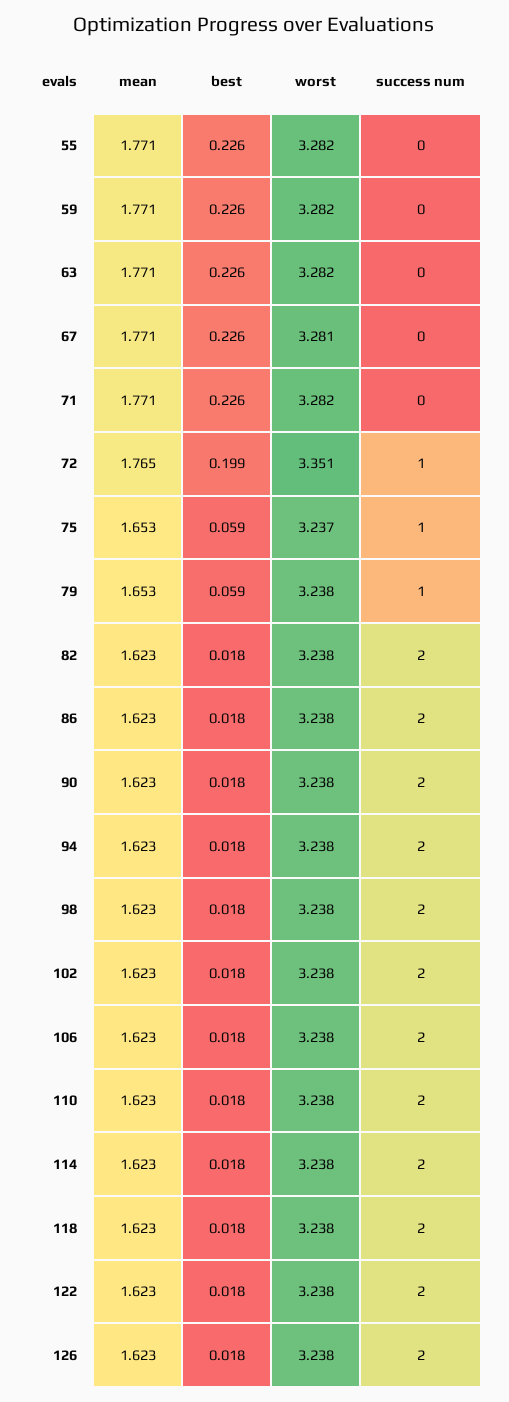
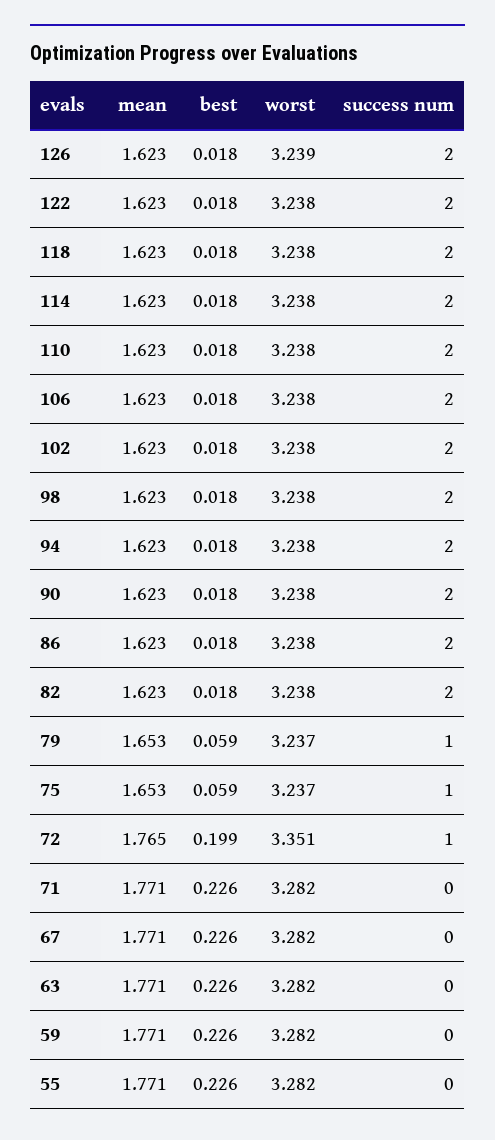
  {
    "mean": {
      "55": 1.771,
      "59": 1.771,
      "63": 1.771,
      "67": 1.771,
      "71": 1.771,
      "72": 1.765,
      "75": 1.653,
      "79": 1.653,
      "82": 1.623,
      "86": 1.623,
      "90": 1.623,
      "94": 1.623,
      "98": 1.623,
      "102": 1.623,
      "106": 1.623,
      "110": 1.623,
      "114": 1.623,
      "118": 1.623,
      "122": 1.623,
      "126": 1.623
    },
    "best": {
      "55": 0.226,
      "59": 0.226,
      "63": 0.226,
      "67": 0.226,
      "71": 0.226,
      "72": 0.199,
      "75": 0.059,
      "79": 0.059,
      "82": 0.018,
      "86": 0.018,
      "90": 0.018,
      "94": 0.018,
      "98": 0.018,
      "102": 0.018,
      "106": 0.018,
      "110": 0.018,
      "114": 0.018,
      "118": 0.018,
      "122": 0.018,
      "126": 0.018
    },
    "worst": {
      "55": 3.282,
      "59": 3.282,
      "63": 3.282,
-     "67": 3.281,
+     "67": 3.282,
      "71": 3.282,
      "72": 3.351,
      "75": 3.237,
-     "79": 3.238,
+     "79": 3.237,
      "82": 3.238,
      "86": 3.238,
      "90": 3.238,
      "94": 3.238,
      "98": 3.238,
      "102": 3.238,
      "106": 3.238,
      "110": 3.238,
      "114": 3.238,
      "118": 3.238,
      "122": 3.238,
-     "126": 3.238
+     "126": 3.239
    },
    "success num": {
      "55": 0,
      "59": 0,
      "63": 0,
      "67": 0,
      "71": 0,
      "72": 1,
      "75": 1,
      "79": 1,
      "82": 2,
      "86": 2,
      "90": 2,
      "94": 2,
      "98": 2,
      "102": 2,
      "106": 2,
      "110": 2,
      "114": 2,
      "118": 2,
      "122": 2,
      "126": 2
    }
  }

